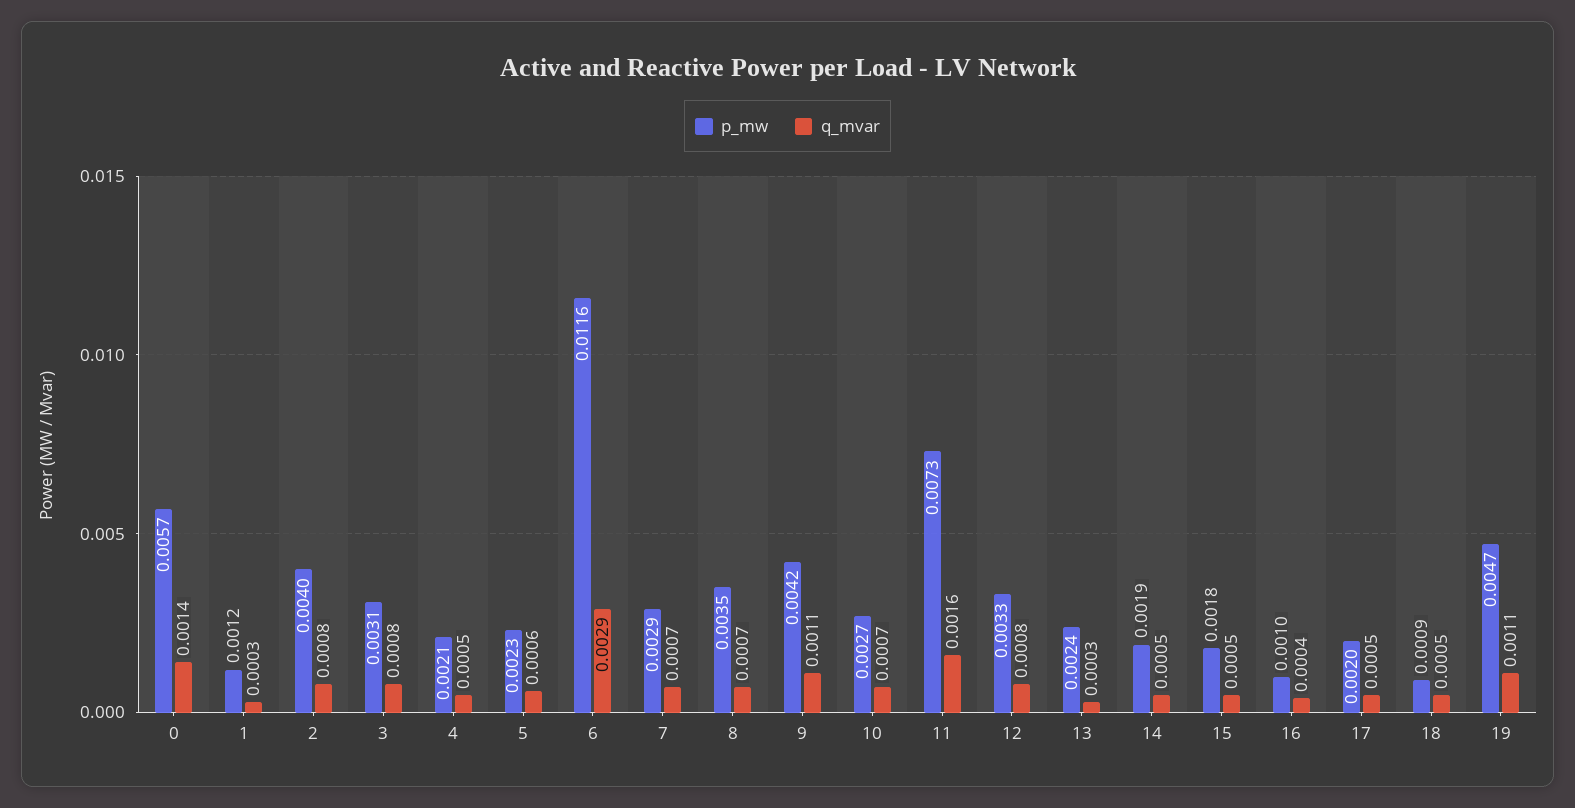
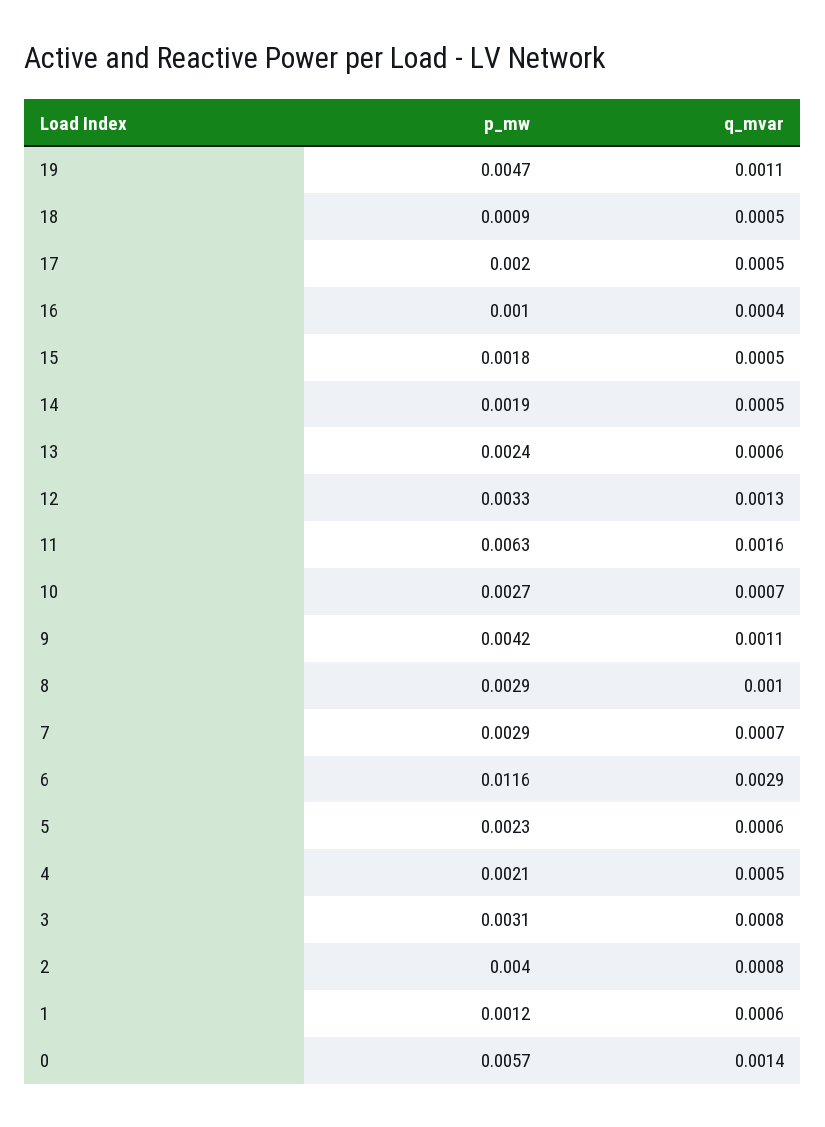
  {
    "p_mw": {
      "0": 0.0057,
      "1": 0.0012,
      "2": 0.004,
      "3": 0.0031,
      "4": 0.0021,
      "5": 0.0023,
      "6": 0.0116,
      "7": 0.0029,
-     "8": 0.0035,
+     "8": 0.0029,
      "9": 0.0042,
      "10": 0.0027,
-     "11": 0.0073,
+     "11": 0.0063,
      "12": 0.0033,
      "13": 0.0024,
      "14": 0.0019,
      "15": 0.0018,
      "16": 0.001,
      "17": 0.002,
      "18": 0.0009,
      "19": 0.0047
    },
    "q_mvar": {
      "0": 0.0014,
-     "1": 0.0003,
+     "1": 0.0006,
      "2": 0.0008,
      "3": 0.0008,
      "4": 0.0005,
      "5": 0.0006,
      "6": 0.0029,
      "7": 0.0007,
-     "8": 0.0007,
+     "8": 0.001,
      "9": 0.0011,
      "10": 0.0007,
      "11": 0.0016,
-     "12": 0.0008,
+     "12": 0.0013,
-     "13": 0.0003,
+     "13": 0.0006,
      "14": 0.0005,
      "15": 0.0005,
      "16": 0.0004,
      "17": 0.0005,
      "18": 0.0005,
      "19": 0.0011
    }
  }

